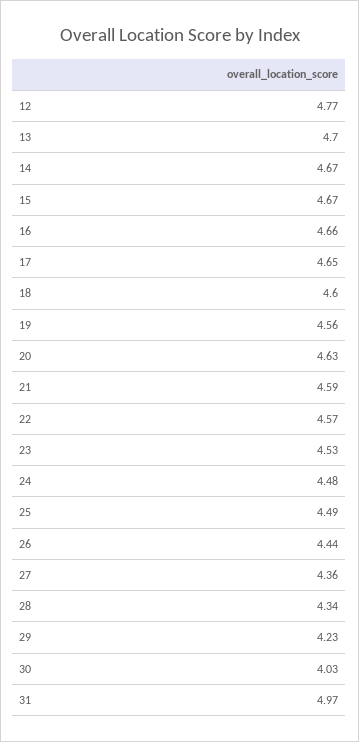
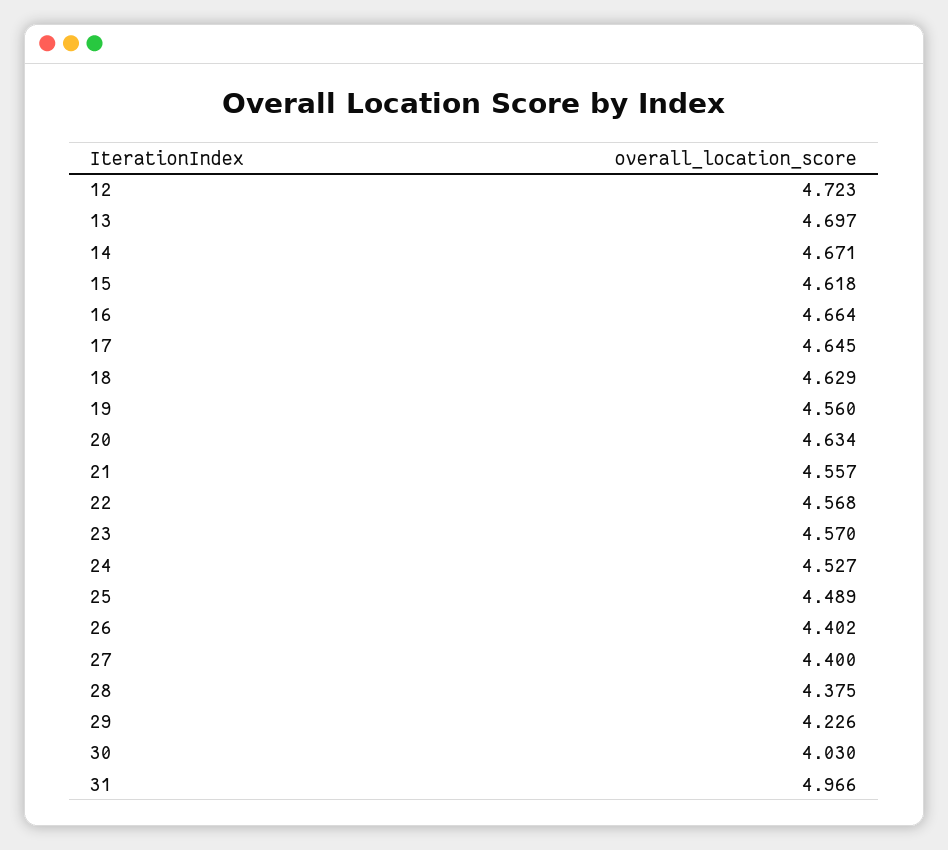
  {
-   "12": 4.77,
+   "12": 4.723,
    "13": 4.697,
    "14": 4.671,
-   "15": 4.67,
+   "15": 4.618,
    "16": 4.664,
    "17": 4.645,
-   "18": 4.6,
+   "18": 4.629,
    "19": 4.56,
    "20": 4.634,
-   "21": 4.59,
+   "21": 4.557,
    "22": 4.568,
-   "23": 4.53,
+   "23": 4.57,
-   "24": 4.48,
+   "24": 4.527,
    "25": 4.489,
-   "26": 4.44,
+   "26": 4.402,
-   "27": 4.36,
+   "27": 4.4,
-   "28": 4.34,
+   "28": 4.375,
    "29": 4.226,
    "30": 4.03,
    "31": 4.966
  }

